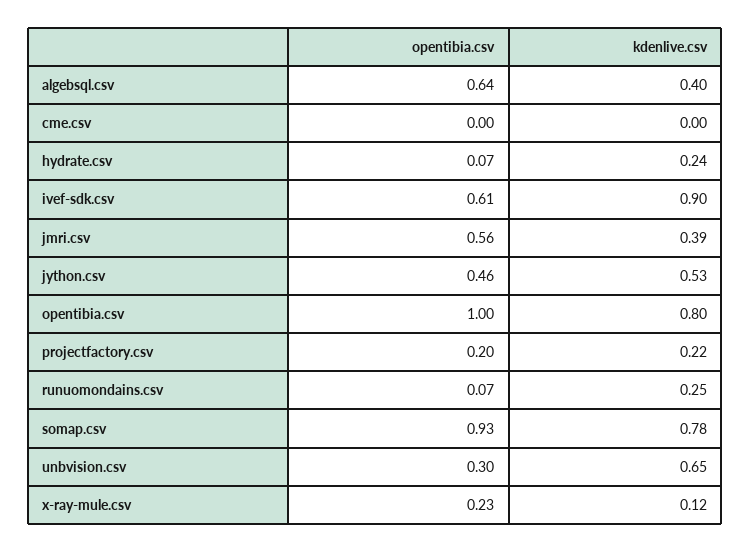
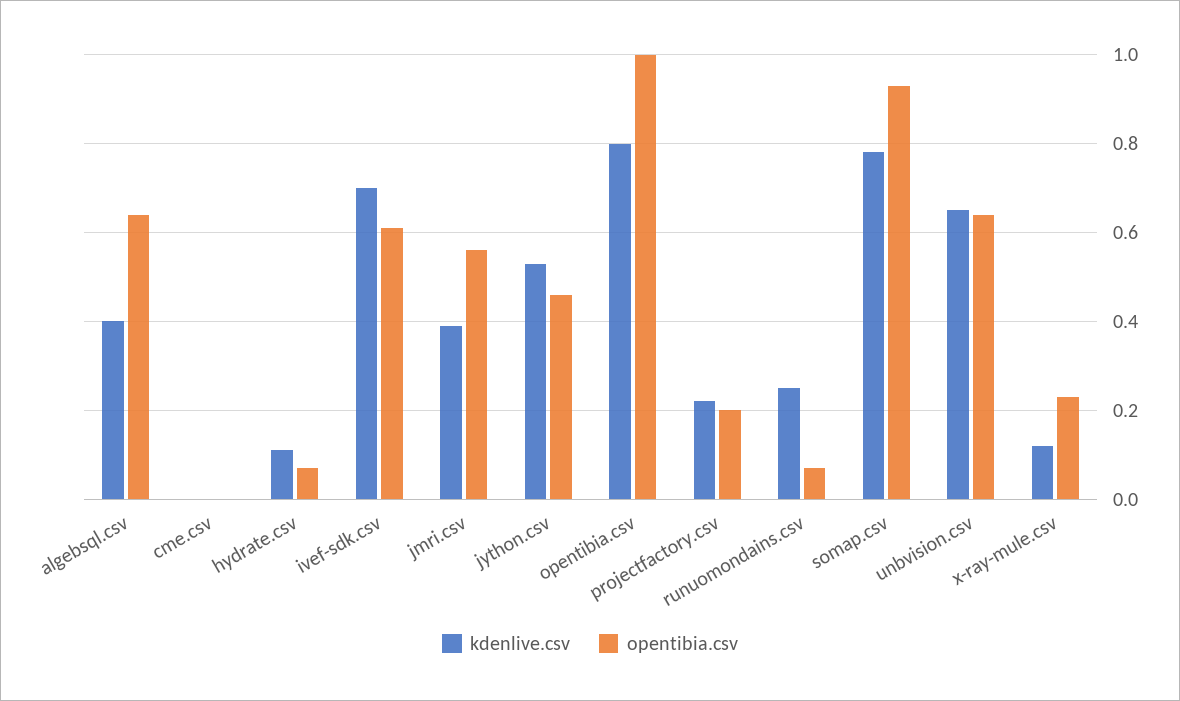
  {
    "opentibia.csv": {
      "algebsql.csv": 0.64,
      "cme.csv": 0,
      "hydrate.csv": 0.07,
      "ivef-sdk.csv": 0.61,
      "jmri.csv": 0.56,
      "jython.csv": 0.46,
      "opentibia.csv": 1,
      "projectfactory.csv": 0.2,
      "runuomondains.csv": 0.07,
      "somap.csv": 0.93,
-     "unbvision.csv": 0.3,
+     "unbvision.csv": 0.65,
      "x-ray-mule.csv": 0.23
    },
    "kdenlive.csv": {
      "algebsql.csv": 0.4,
      "cme.csv": 0,
-     "hydrate.csv": 0.24,
+     "hydrate.csv": 0.1,
-     "ivef-sdk.csv": 0.9,
+     "ivef-sdk.csv": 0.7,
      "jmri.csv": 0.39,
      "jython.csv": 0.53,
      "opentibia.csv": 0.8,
      "projectfactory.csv": 0.22,
      "runuomondains.csv": 0.25,
      "somap.csv": 0.78,
      "unbvision.csv": 0.65,
      "x-ray-mule.csv": 0.12
    }
  }

